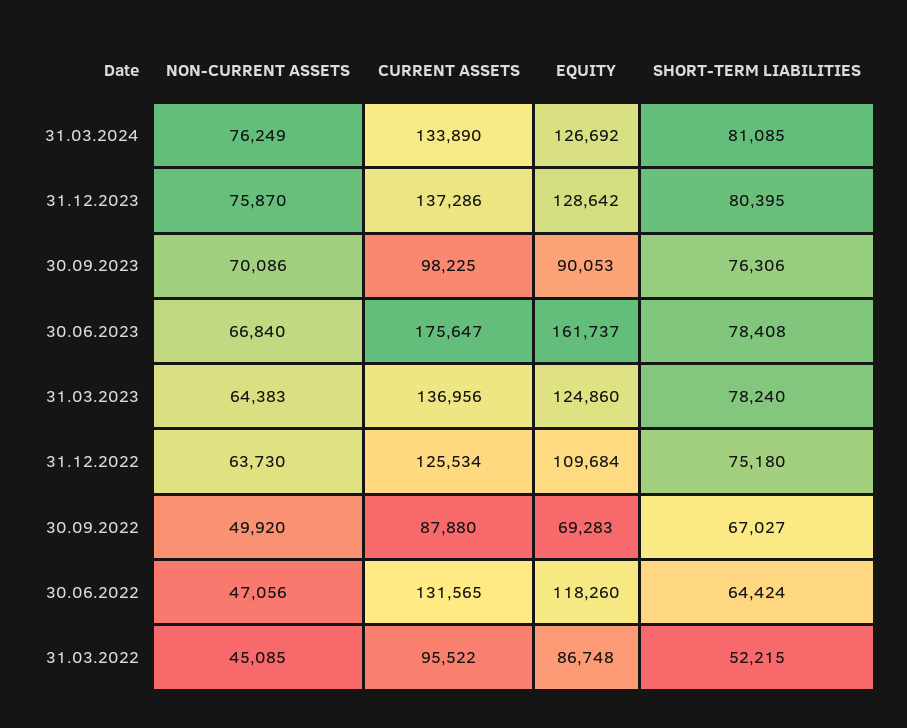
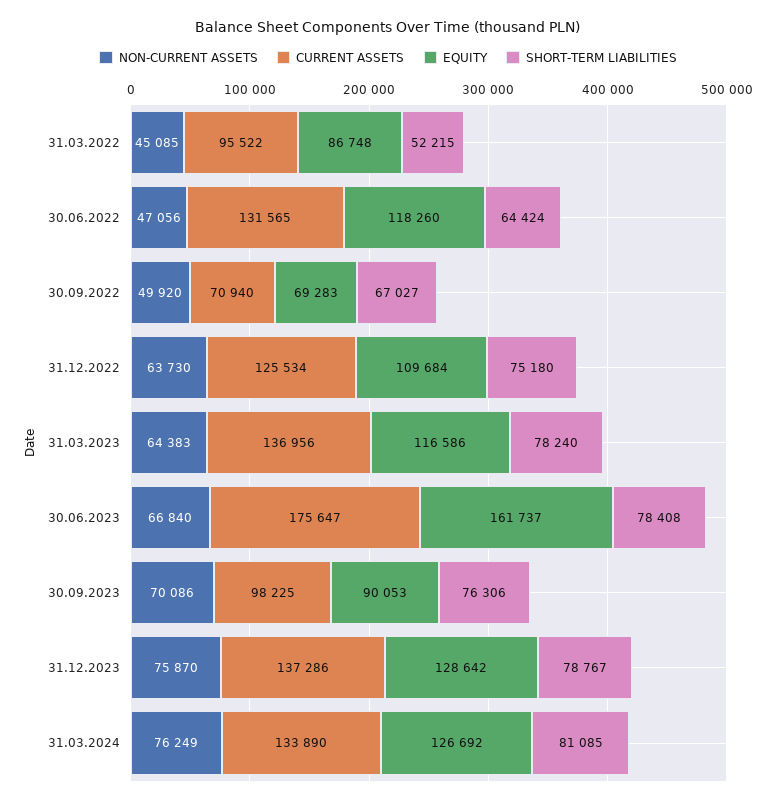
  {
    "NON-CURRENT ASSETS": {
      "31.03.2024": 76249,
      "31.12.2023": 75870,
      "30.09.2023": 70086,
      "30.06.2023": 66840,
      "31.03.2023": 64383,
      "31.12.2022": 63730,
      "30.09.2022": 49920,
      "30.06.2022": 47056,
      "31.03.2022": 45085
    },
    "CURRENT ASSETS": {
      "31.03.2024": 133890,
      "31.12.2023": 137286,
      "30.09.2023": 98225,
      "30.06.2023": 175647,
      "31.03.2023": 136956,
      "31.12.2022": 125534,
-     "30.09.2022": 87880,
+     "30.09.2022": 70940,
      "30.06.2022": 131565,
      "31.03.2022": 95522
    },
    "EQUITY": {
      "31.03.2024": 126692,
      "31.12.2023": 128642,
      "30.09.2023": 90053,
      "30.06.2023": 161737,
-     "31.03.2023": 124860,
+     "31.03.2023": 116586,
      "31.12.2022": 109684,
      "30.09.2022": 69283,
      "30.06.2022": 118260,
      "31.03.2022": 86748
    },
    "SHORT-TERM LIABILITIES": {
      "31.03.2024": 81085,
-     "31.12.2023": 80395,
+     "31.12.2023": 78767,
      "30.09.2023": 76306,
      "30.06.2023": 78408,
      "31.03.2023": 78240,
      "31.12.2022": 75180,
      "30.09.2022": 67027,
      "30.06.2022": 64424,
      "31.03.2022": 52215
    }
  }

